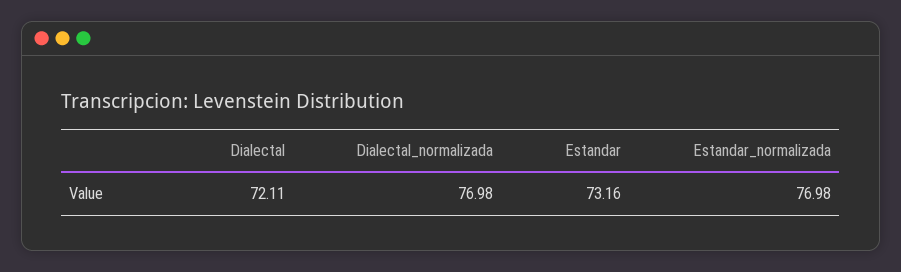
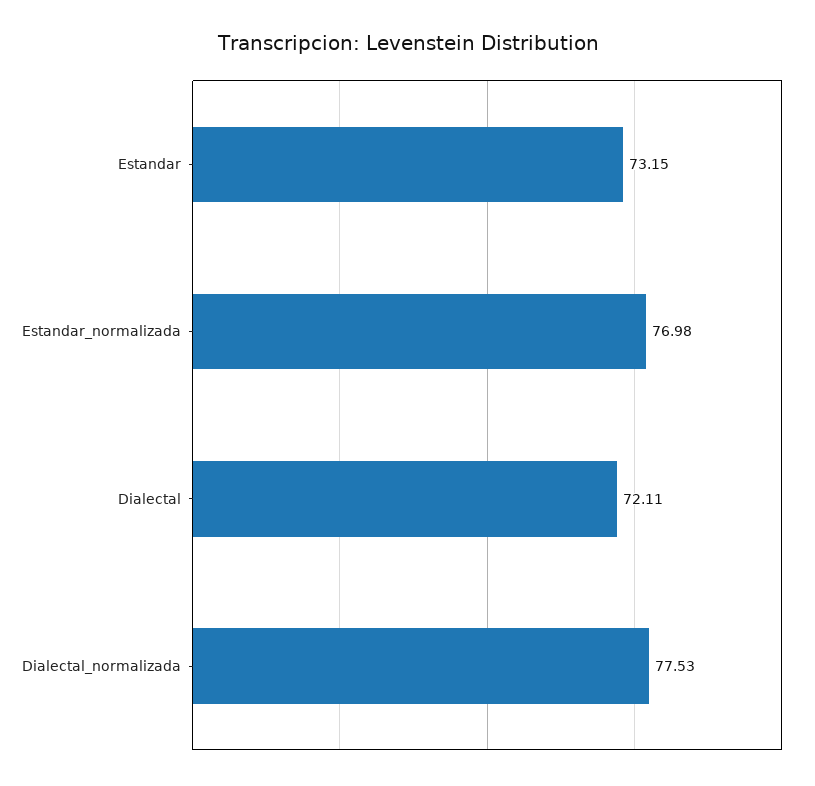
  {
    "Dialectal": 72.11,
-   "Dialectal_normalizada": 76.98,
+   "Dialectal_normalizada": 77.53,
-   "Estandar": 73.16,
+   "Estandar": 73.15,
    "Estandar_normalizada": 76.98
  }

